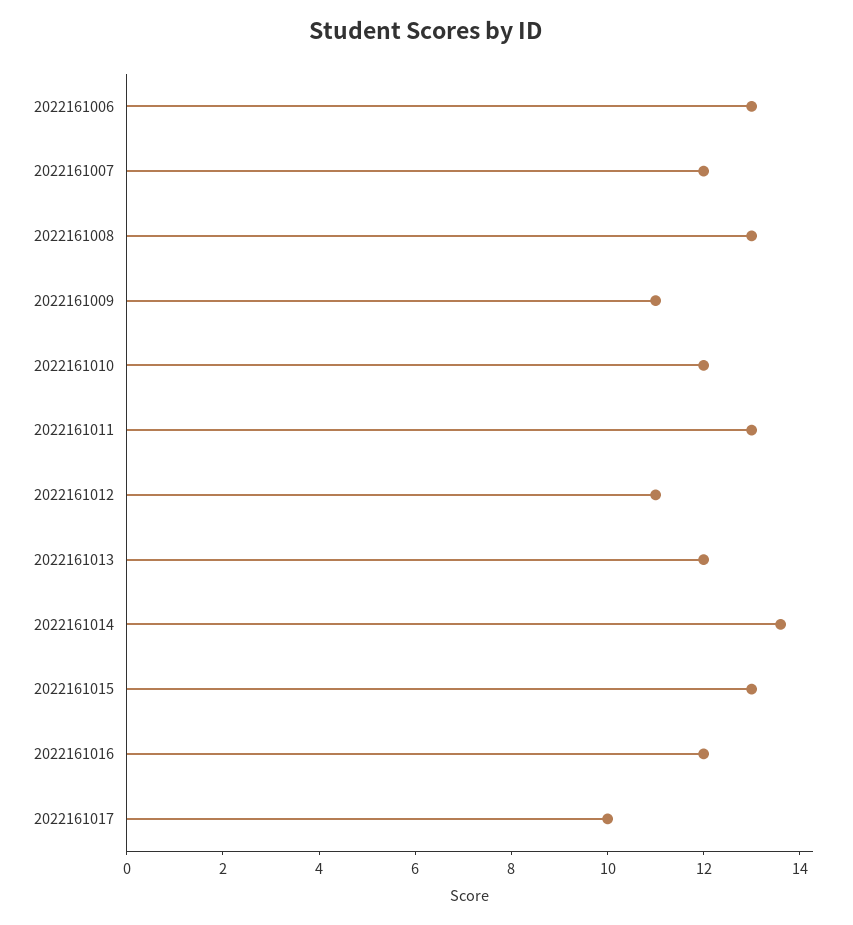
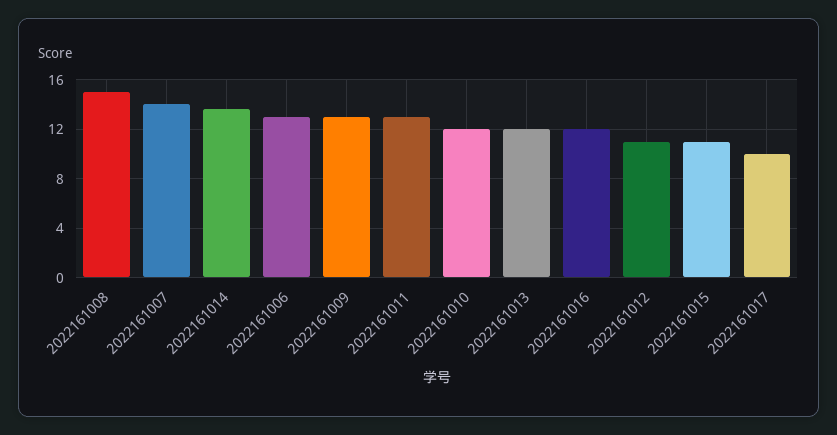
  {
    "2022161006": 13,
-   "2022161007": 12,
+   "2022161007": 14,
-   "2022161008": 13,
+   "2022161008": 15,
-   "2022161009": 11,
+   "2022161009": 13,
    "2022161010": 12,
    "2022161011": 13,
    "2022161012": 11,
    "2022161013": 12,
    "2022161014": 13.5,
-   "2022161015": 13,
+   "2022161015": 11,
    "2022161016": 12,
    "2022161017": 10
  }

